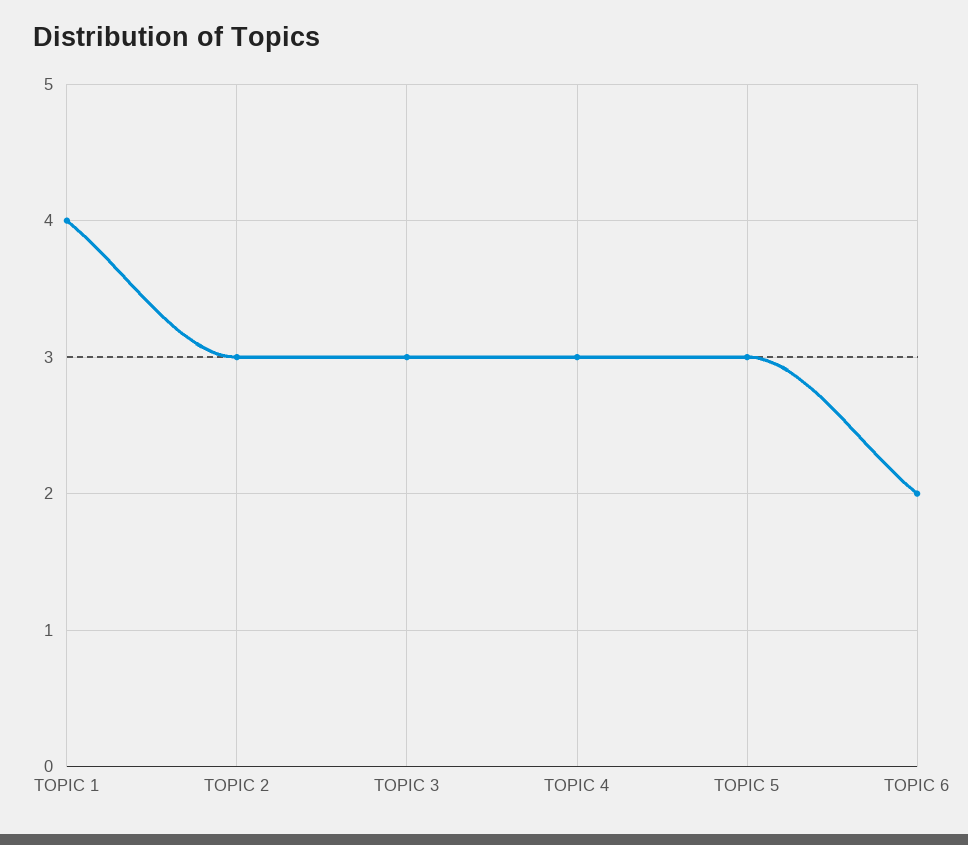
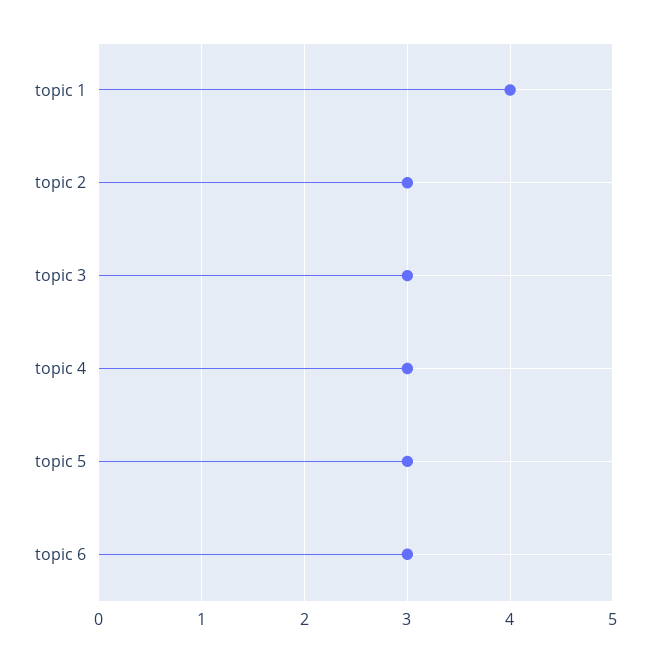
  {
    "TOPIC 1": 4,
    "TOPIC 2": 3,
    "TOPIC 3": 3,
    "TOPIC 4": 3,
    "TOPIC 5": 3,
-   "TOPIC 6": 2
+   "TOPIC 6": 3
  }

